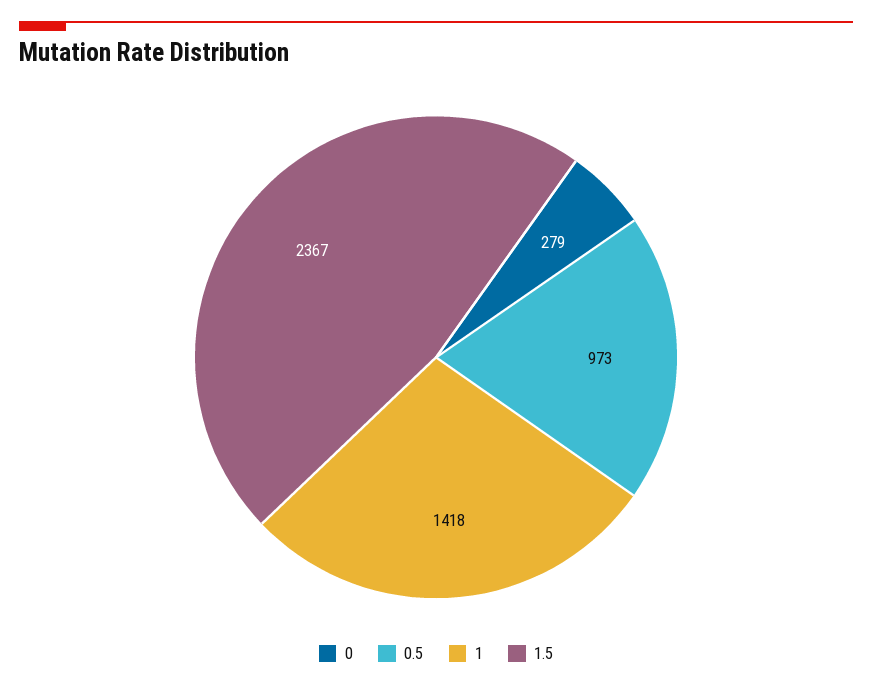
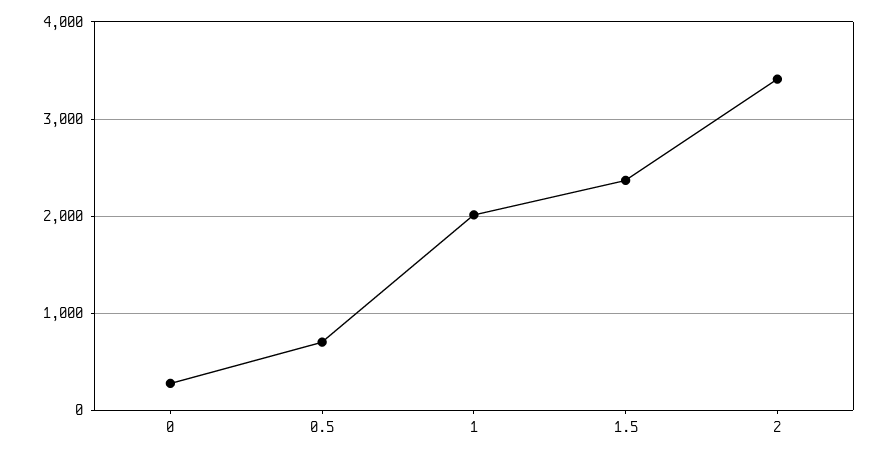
  {
    "0": 279,
-   "0.5": 973,
+   "0.5": 700,
-   "1": 1418,
+   "1": 2000,
-   "1.5": 2367
+   "1.5": 2367,
+   "2": 3400
  }

